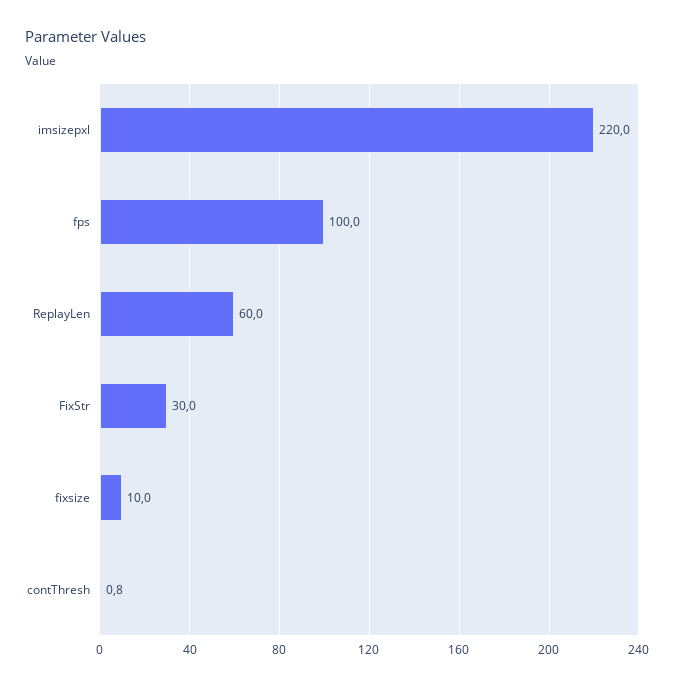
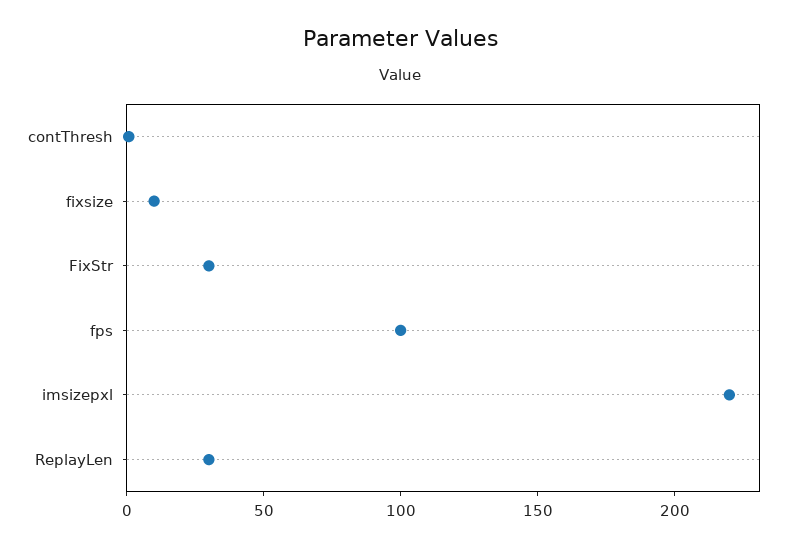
  {
    "imsizepxl": 220,
    "fps": 100,
-   "ReplayLen": 60,
+   "ReplayLen": 30,
    "FixStr": 30,
    "fixsize": 10,
    "contThresh": 0.8
  }

